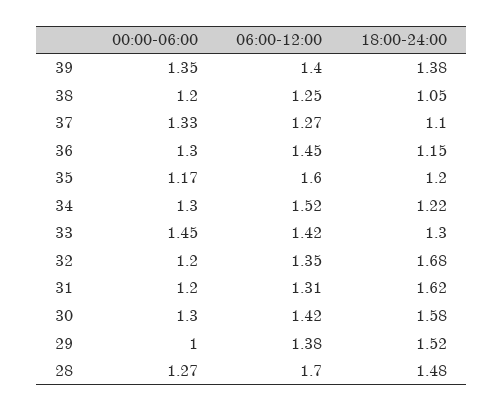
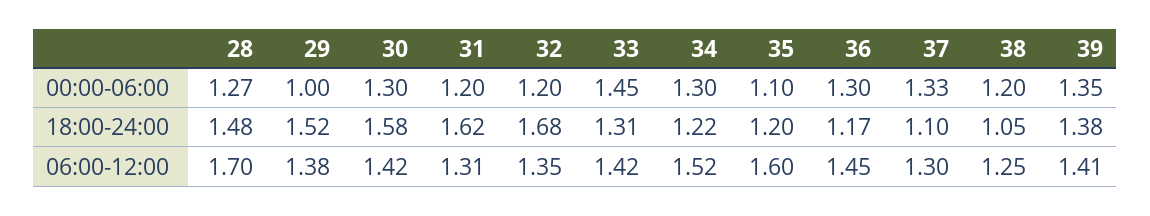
  {
    "00:00-06:00": {
      "39": 1.35,
      "38": 1.2,
      "37": 1.33,
      "36": 1.3,
-     "35": 1.17,
+     "35": 1.1,
      "34": 1.3,
      "33": 1.45,
      "32": 1.2,
      "31": 1.2,
      "30": 1.3,
      "29": 1,
      "28": 1.27
    },
    "06:00-12:00": {
-     "39": 1.4,
+     "39": 1.41,
      "38": 1.25,
-     "37": 1.27,
+     "37": 1.3,
      "36": 1.45,
      "35": 1.6,
      "34": 1.52,
      "33": 1.42,
      "32": 1.35,
      "31": 1.31,
      "30": 1.42,
      "29": 1.38,
      "28": 1.7
    },
    "18:00-24:00": {
      "39": 1.38,
      "38": 1.05,
      "37": 1.1,
-     "36": 1.15,
+     "36": 1.17,
      "35": 1.2,
      "34": 1.22,
-     "33": 1.3,
+     "33": 1.31,
      "32": 1.68,
      "31": 1.62,
      "30": 1.58,
      "29": 1.52,
      "28": 1.48
    }
  }

